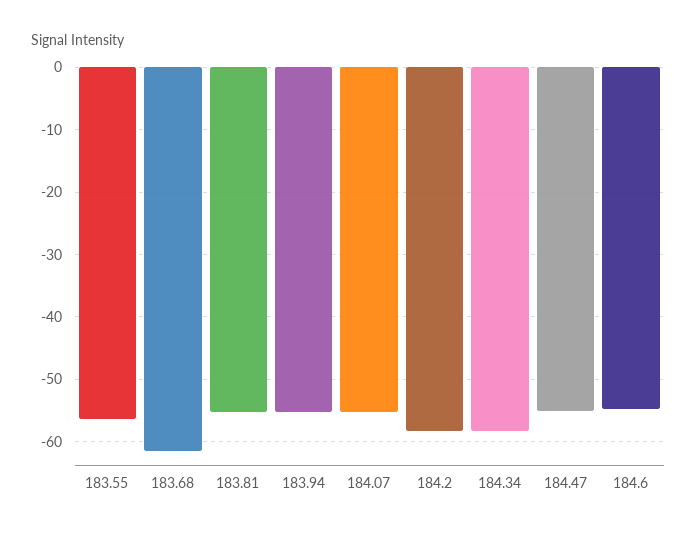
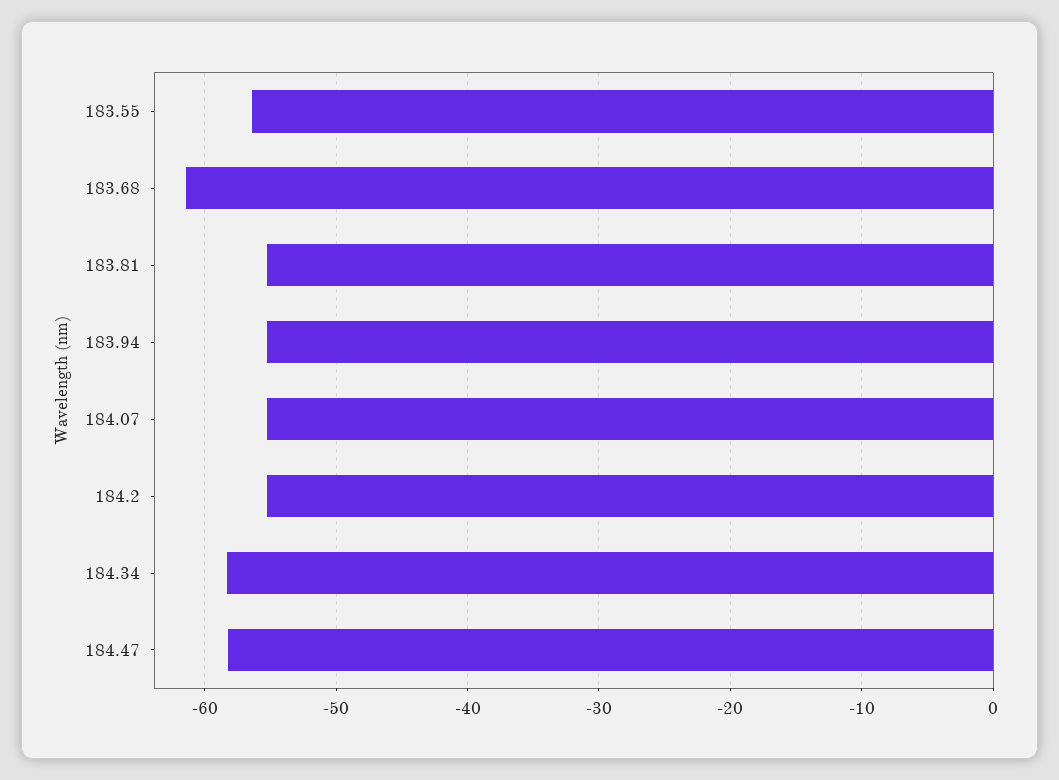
  {
    "183.55": -56,
    "183.68": -61,
    "183.81": -55,
    "183.94": -55,
    "184.07": -55,
-   "184.2": -58,
+   "184.2": -55,
    "184.34": -58,
-   "184.47": -55,
+   "184.47": -58
-   "184.6": -55
  }

